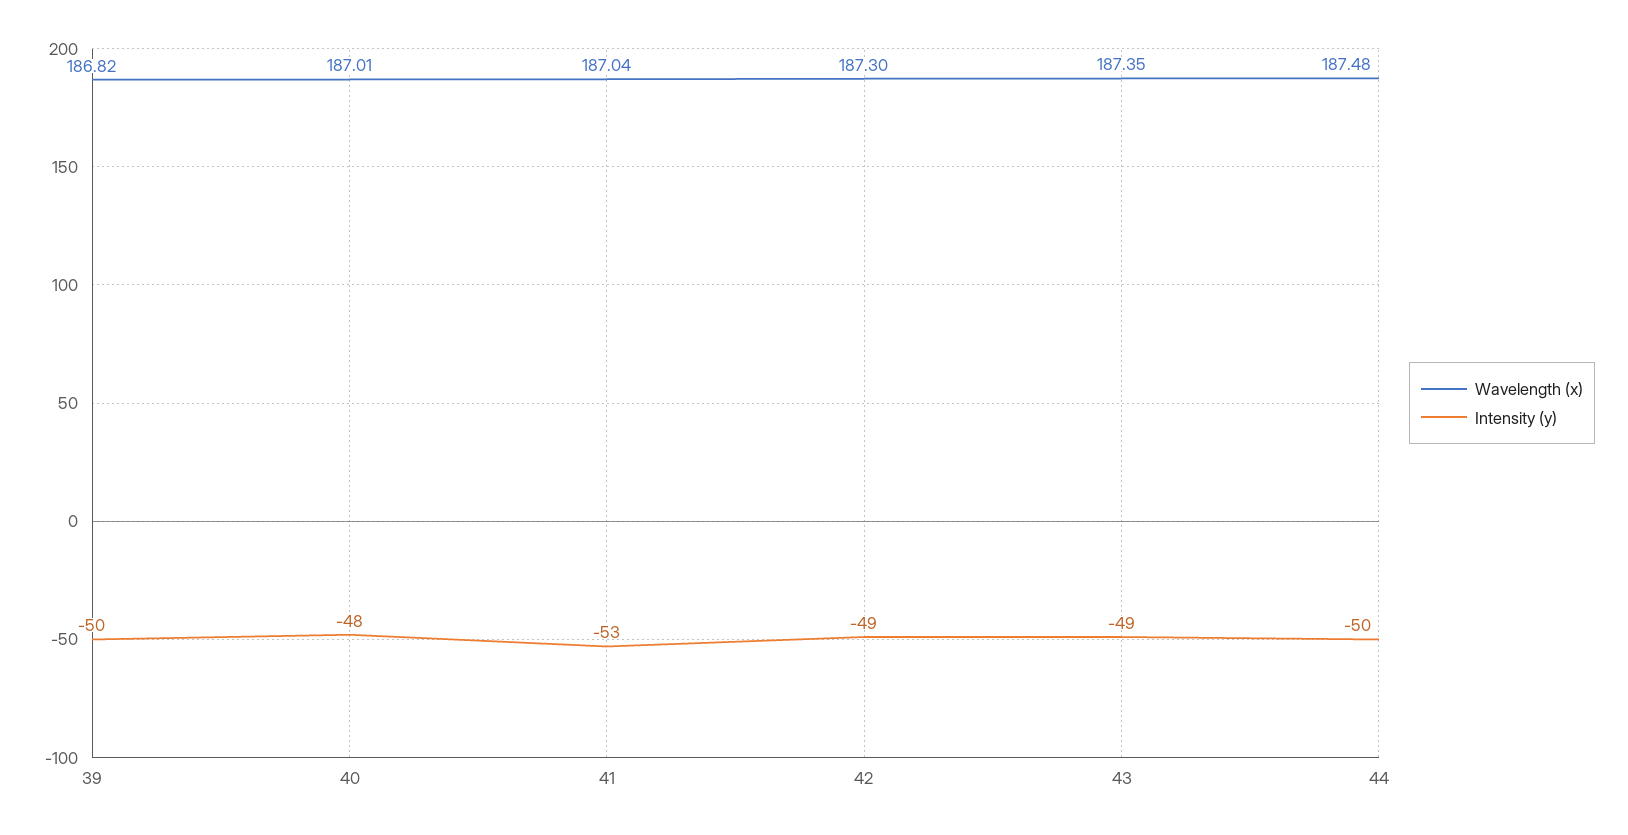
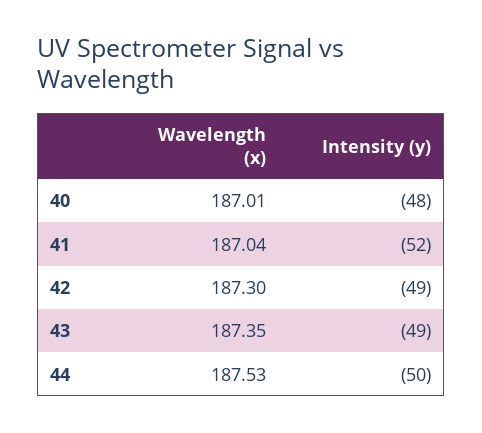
  {
    "Wavelength (x)": {
-     "39": 186.82,
      "40": 187.01,
      "41": 187.04,
      "42": 187.3,
      "43": 187.35,
-     "44": 187.48
+     "44": 187.53
    },
    "Intensity (y)": {
-     "39": -50,
      "40": -48,
-     "41": -53,
+     "41": -52,
      "42": -49,
      "43": -49,
      "44": -50
    }
  }

